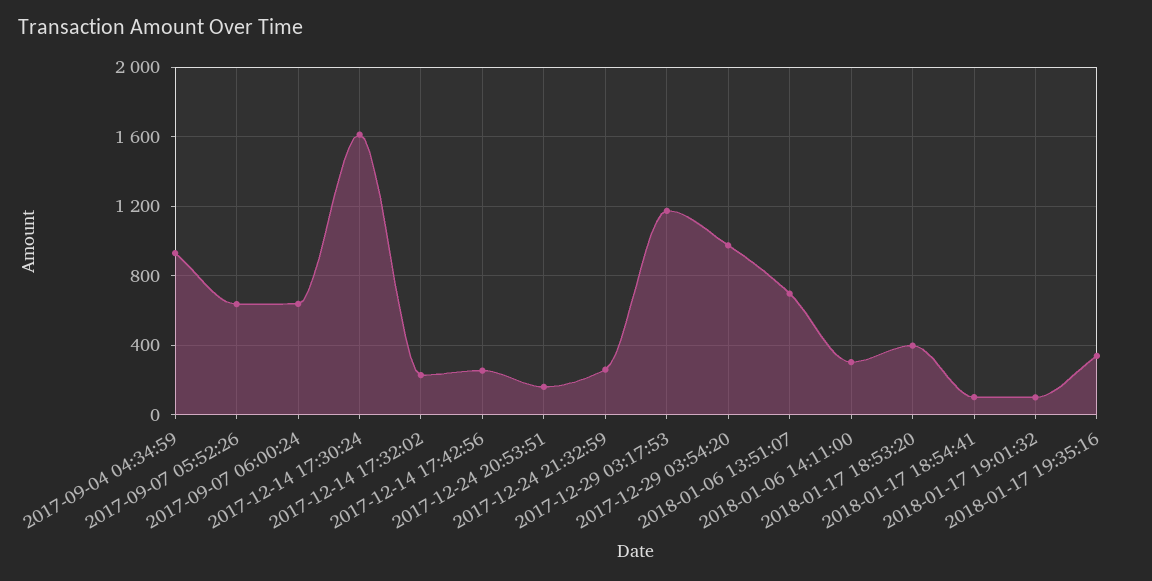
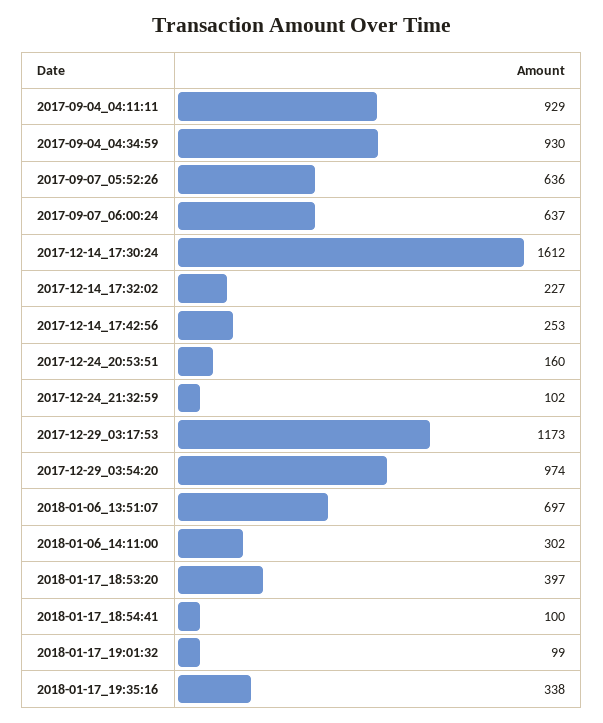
  {
    "2017-09-04 04:34:59": 930,
    "2017-09-07 05:52:26": 636,
    "2017-09-07 06:00:24": 637,
    "2017-12-14 17:30:24": 1612,
    "2017-12-14 17:32:02": 227,
    "2017-12-14 17:42:56": 253,
    "2017-12-24 20:53:51": 160,
-   "2017-12-24 21:32:59": 250,
+   "2017-12-24 21:32:59": 102,
    "2017-12-29 03:17:53": 1173,
    "2017-12-29 03:54:20": 974,
    "2018-01-06 13:51:07": 697,
    "2018-01-06 14:11:00": 302,
    "2018-01-17 18:53:20": 397,
    "2018-01-17 18:54:41": 100,
    "2018-01-17 19:01:32": 99,
-   "2018-01-17 19:35:16": 338
+   "2018-01-17 19:35:16": 338,
+   "2017-09-04_04:11:11": 929
  }

